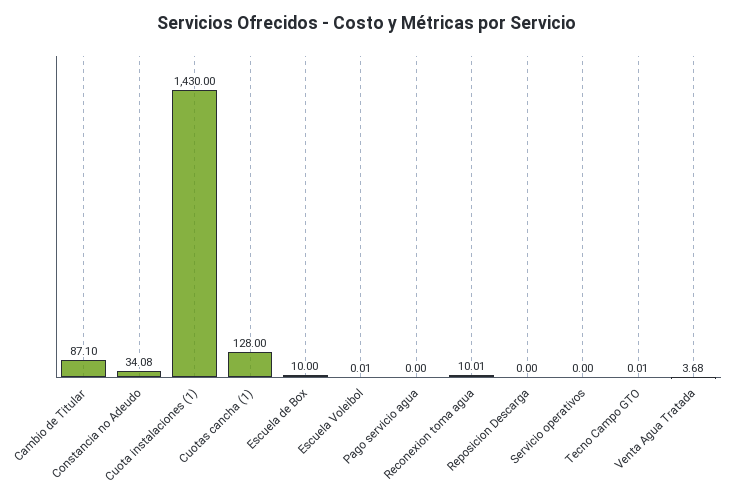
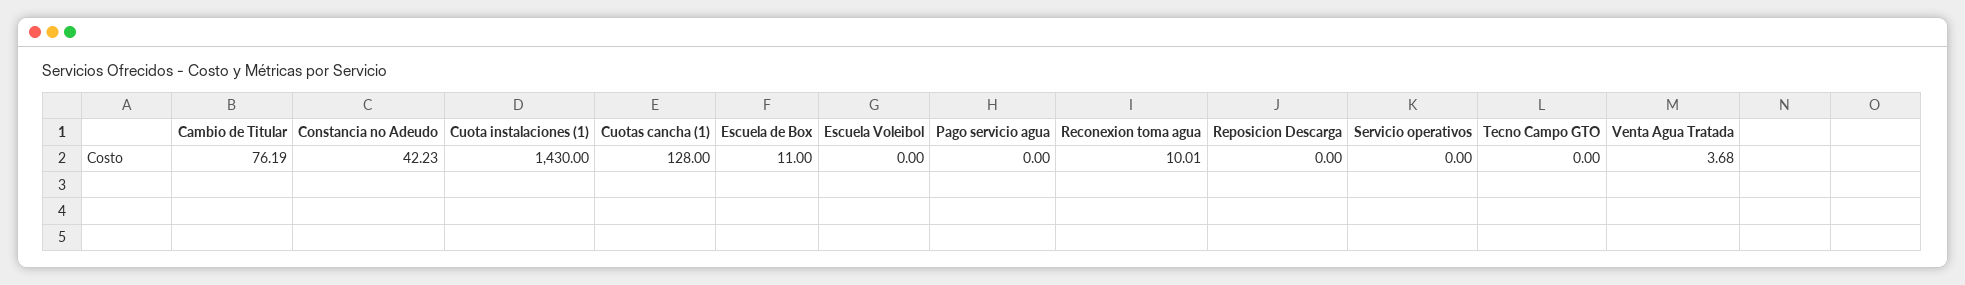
  {
-   "Cambio de Titular": 87.1,
+   "Cambio de Titular": 76.19,
-   "Constancia no Adeudo": 34.08,
+   "Constancia no Adeudo": 42.23,
    "Cuota instalaciones (1)": 1430,
    "Cuotas cancha (1)": 128,
-   "Escuela de Box": 10,
+   "Escuela de Box": 11,
-   "Escuela Voleibol": 0.01,
+   "Escuela Voleibol": 0,
    "Pago servicio agua": 0,
    "Reconexion toma agua": 10.01,
    "Reposicion Descarga": 0,
    "Servicio operativos": 0,
-   "Tecno Campo GTO": 0.01,
+   "Tecno Campo GTO": 0,
    "Venta Agua Tratada": 3.68
  }

